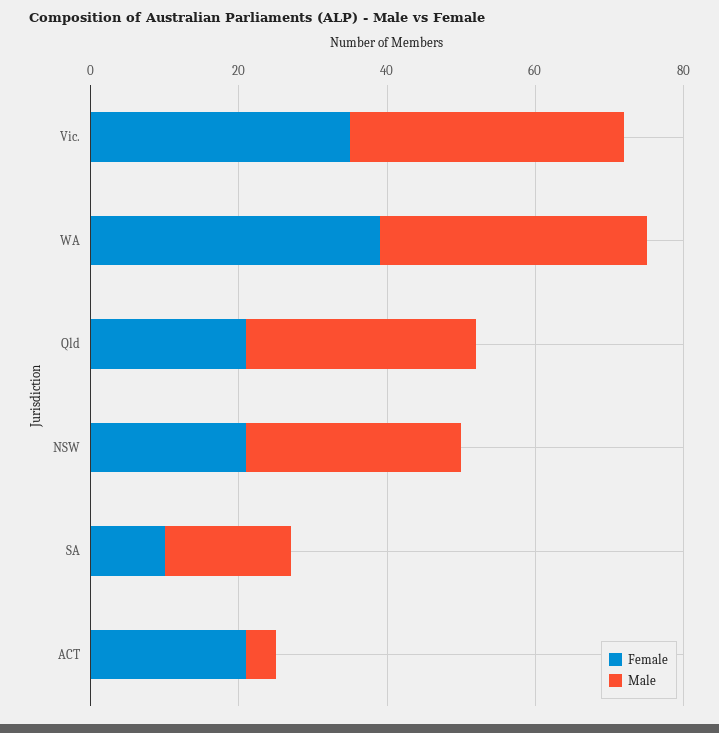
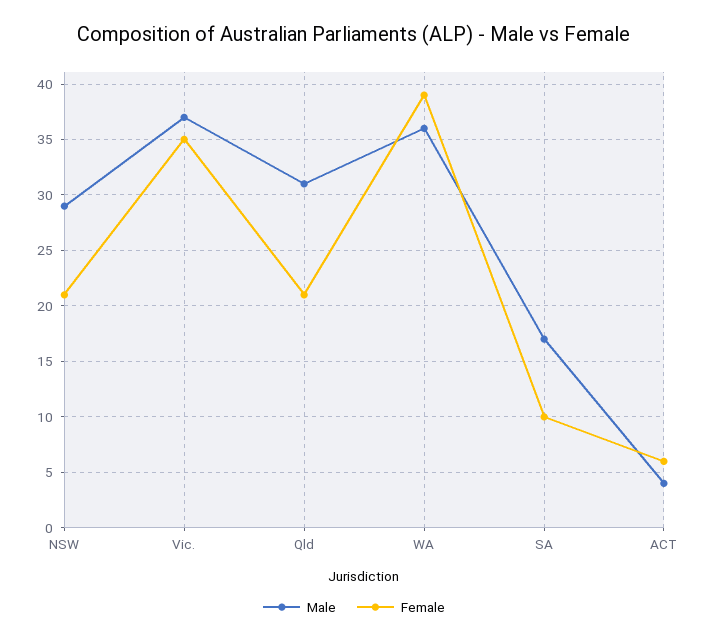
  {
    "Female": {
      "Vic.": 35,
      "WA": 39,
      "Qld": 21,
      "NSW": 21,
      "SA": 10,
-     "ACT": 20
+     "ACT": 6
    },
    "Male": {
      "Vic.": 37,
      "WA": 36,
      "Qld": 31,
      "NSW": 29,
      "SA": 17,
      "ACT": 4
    }
  }

